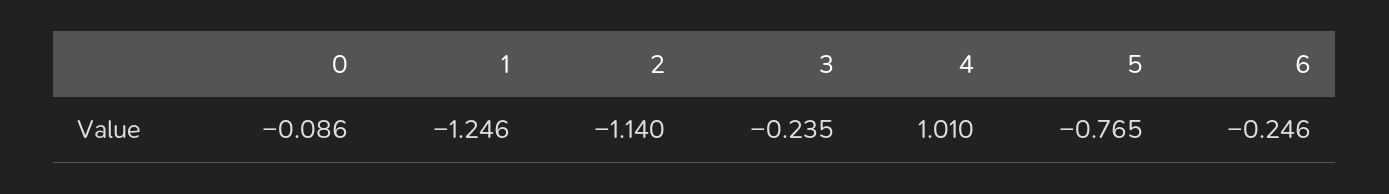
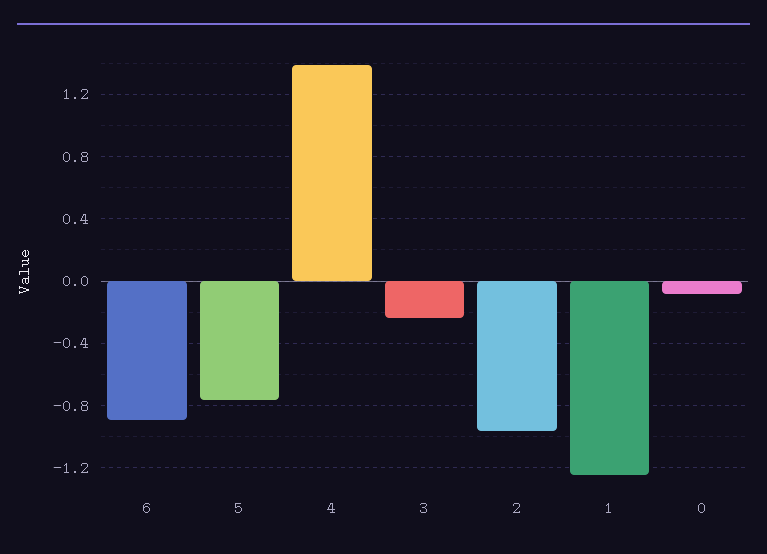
  {
    "0": -0.086,
    "1": -1.246,
-   "2": -1.14,
+   "2": -0.95,
    "3": -0.235,
-   "4": 1.01,
+   "4": 1.4,
    "5": -0.765,
-   "6": -0.246
+   "6": -0.9
  }

